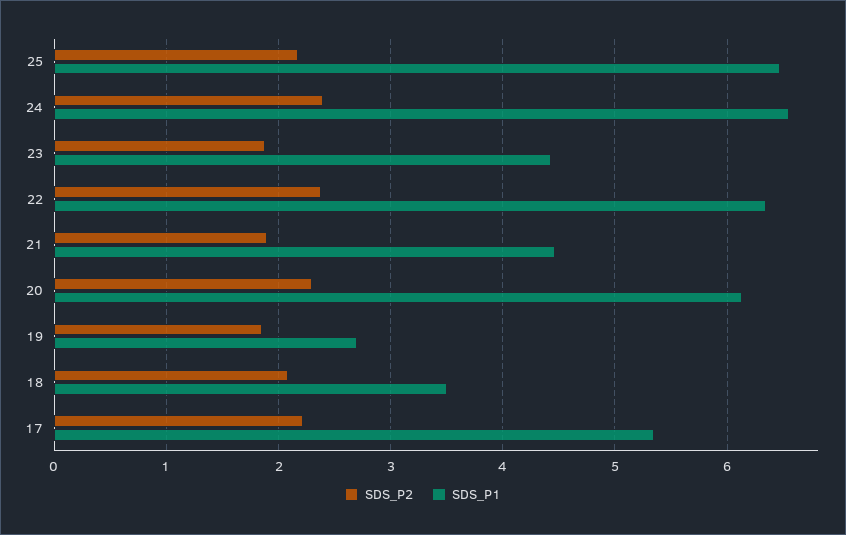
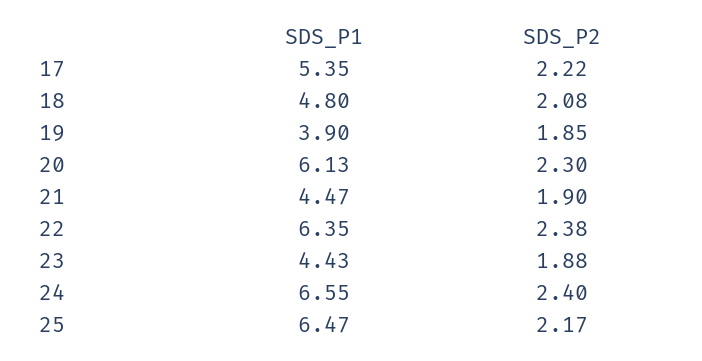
  {
    "SDS_P2": {
      "25": 2.17,
      "24": 2.4,
      "23": 1.88,
      "22": 2.38,
      "21": 1.9,
      "20": 2.3,
      "19": 1.85,
      "18": 2.08,
      "17": 2.22
    },
    "SDS_P1": {
      "25": 6.47,
      "24": 6.55,
      "23": 4.43,
      "22": 6.35,
      "21": 4.47,
      "20": 6.13,
-     "19": 2.7,
+     "19": 3.9,
-     "18": 3.5,
+     "18": 4.8,
      "17": 5.35
    }
  }

